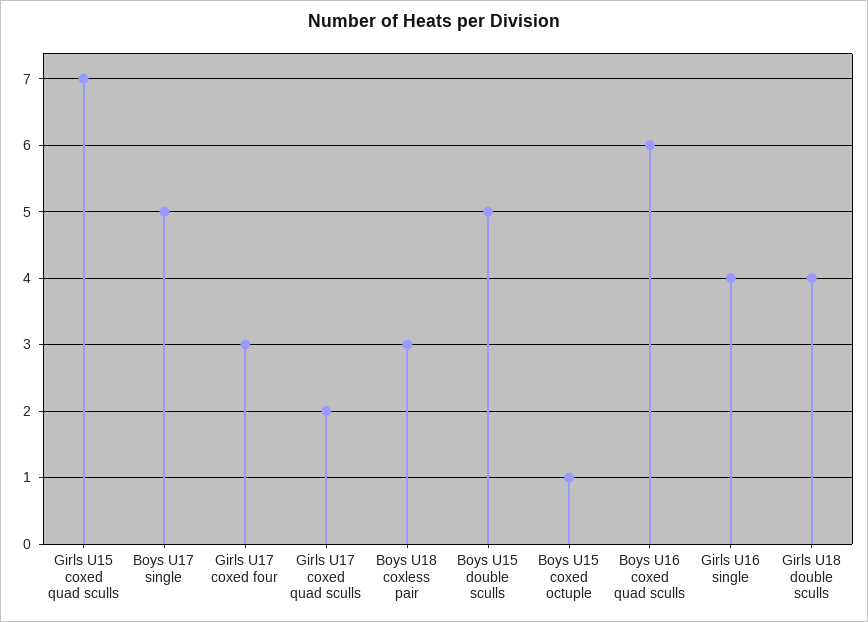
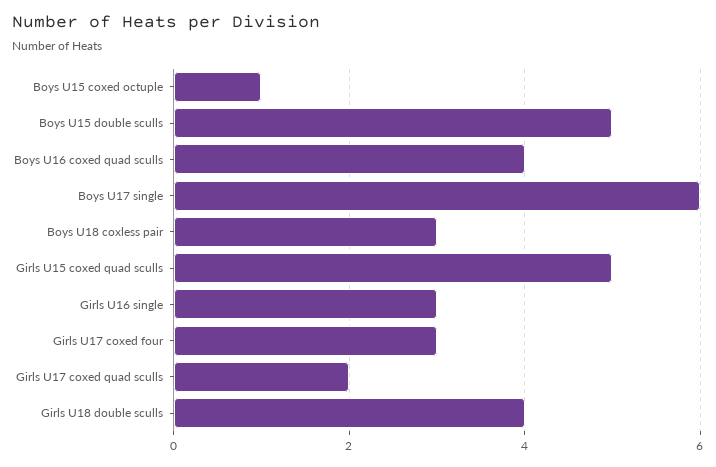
  {
-   "Girls U15 coxed quad sculls": 7,
+   "Girls U15 coxed quad sculls": 5,
-   "Boys U17 single": 5,
+   "Boys U17 single": 6,
    "Girls U17 coxed four": 3,
    "Girls U17 coxed quad sculls": 2,
    "Boys U18 coxless pair": 3,
    "Boys U15 double sculls": 5,
    "Boys U15 coxed octuple": 1,
-   "Boys U16 coxed quad sculls": 6,
+   "Boys U16 coxed quad sculls": 4,
-   "Girls U16 single": 4,
+   "Girls U16 single": 3,
    "Girls U18 double sculls": 4
  }

